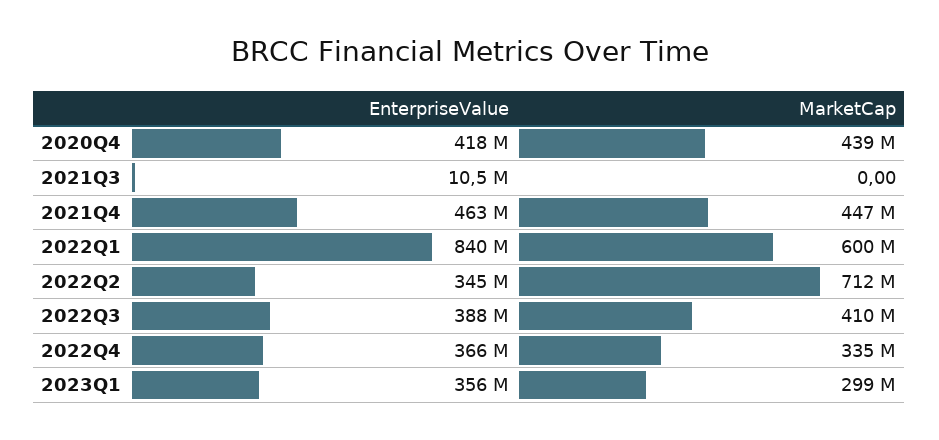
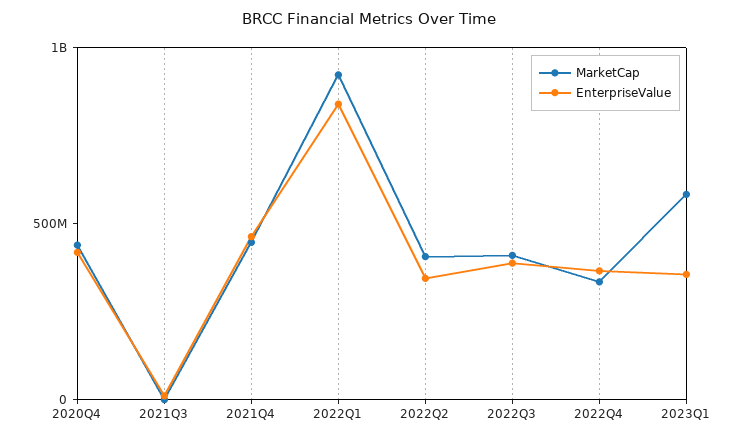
  {
    "EnterpriseValue": {
      "2020Q4": 418000000,
      "2021Q3": 10500000,
      "2021Q4": 463000000,
      "2022Q1": 840000000,
      "2022Q2": 345000000,
      "2022Q3": 388000000,
      "2022Q4": 366000000,
      "2023Q1": 356000000
    },
    "MarketCap": {
      "2020Q4": 439000000,
      "2021Q3": 0,
      "2021Q4": 447000000,
-     "2022Q1": 600000000,
+     "2022Q1": 900000000,
-     "2022Q2": 712000000,
+     "2022Q2": 400000000,
      "2022Q3": 410000000,
      "2022Q4": 335000000,
-     "2023Q1": 299000000
+     "2023Q1": 600000000
    }
  }

